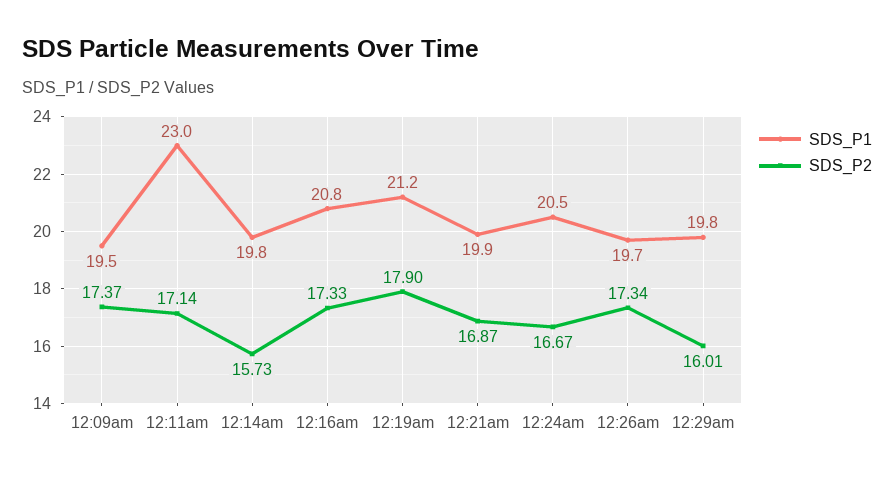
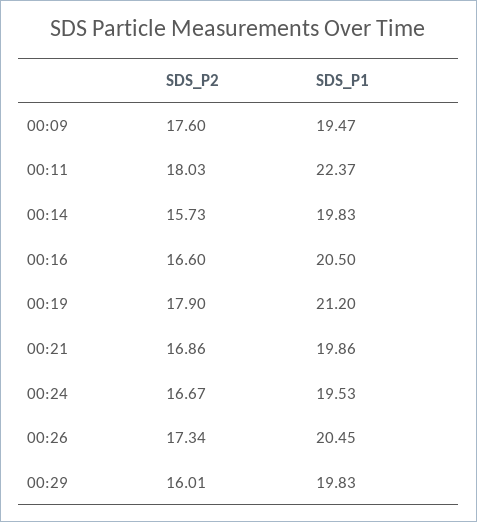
  {
    "SDS_P1": {
      "12:09am": 19.47,
-     "12:11am": 23,
+     "12:11am": 22.37,
      "12:14am": 19.83,
-     "12:16am": 20.8,
+     "12:16am": 20.5,
      "12:19am": 21.2,
      "12:21am": 19.86,
-     "12:24am": 20.5,
+     "12:24am": 19.53,
-     "12:26am": 19.7,
+     "12:26am": 20.45,
      "12:29am": 19.83
    },
    "SDS_P2": {
-     "12:09am": 17.37,
+     "12:09am": 17.6,
-     "12:11am": 17.14,
+     "12:11am": 18.03,
      "12:14am": 15.73,
-     "12:16am": 17.33,
+     "12:16am": 16.6,
      "12:19am": 17.9,
-     "12:21am": 16.87,
+     "12:21am": 16.86,
      "12:24am": 16.67,
      "12:26am": 17.34,
      "12:29am": 16.01
    }
  }

